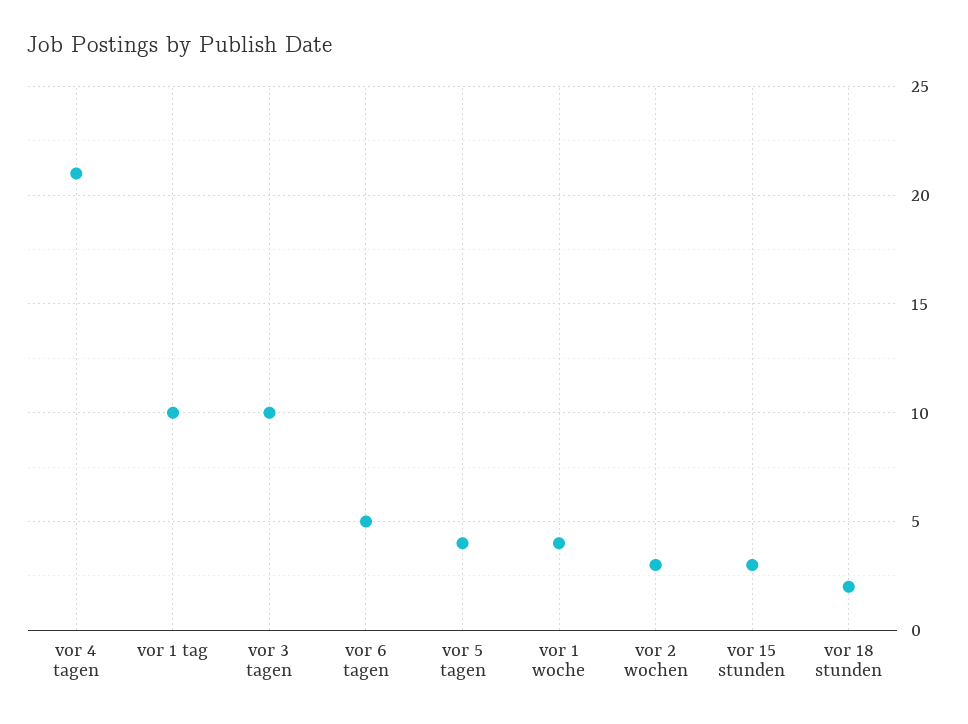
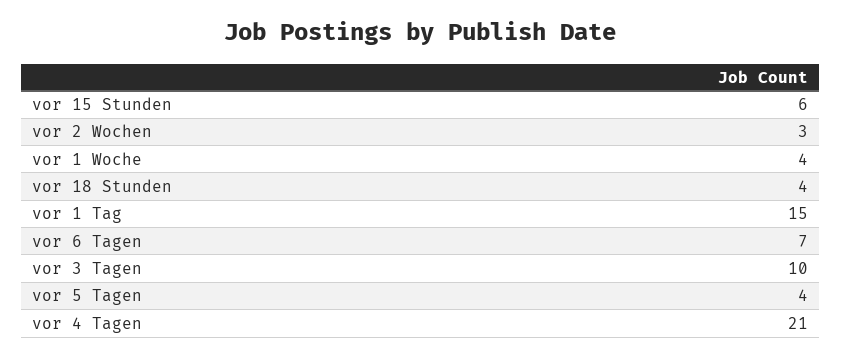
  {
    "vor 4 tagen": 21,
-   "vor 1 tag": 10,
+   "vor 1 tag": 15,
    "vor 3 tagen": 10,
-   "vor 6 tagen": 5,
+   "vor 6 tagen": 7,
    "vor 5 tagen": 4,
    "vor 1 woche": 4,
    "vor 2 wochen": 3,
-   "vor 15 stunden": 3,
+   "vor 15 stunden": 6,
-   "vor 18 stunden": 2
+   "vor 18 stunden": 4
  }

